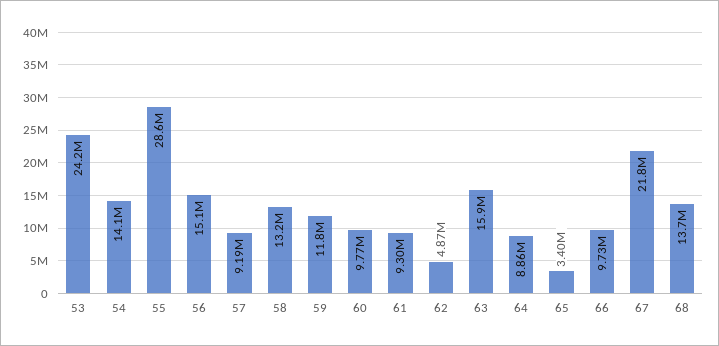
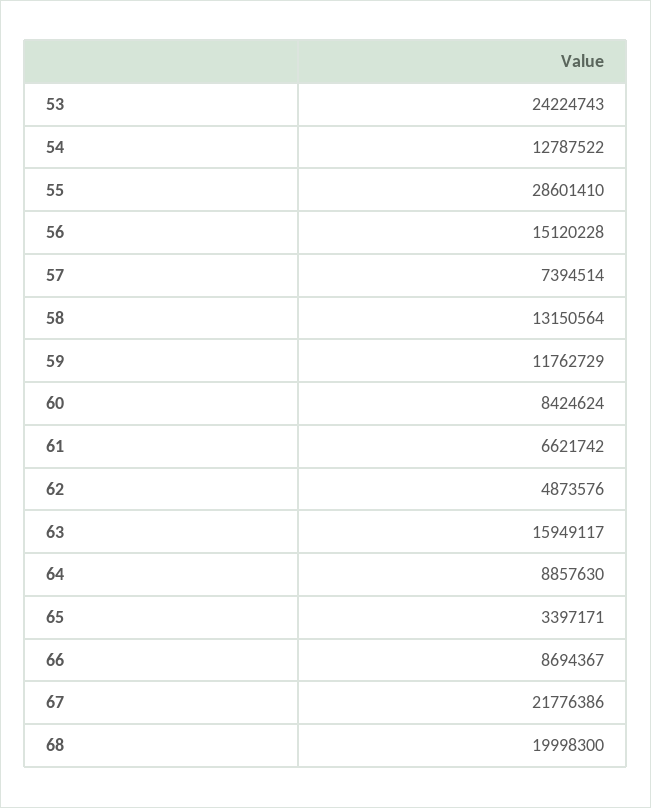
  {
    "53": 24224743,
-   "54": 14100000,
+   "54": 12787522,
    "55": 28601410,
    "56": 15120228,
-   "57": 9190000,
+   "57": 7394514,
    "58": 13150564,
    "59": 11762729,
-   "60": 9770000,
+   "60": 8424624,
-   "61": 9300000,
+   "61": 6621742,
    "62": 4873576,
    "63": 15949117,
    "64": 8857630,
    "65": 3397171,
-   "66": 9730000,
+   "66": 8694367,
    "67": 21776386,
-   "68": 13700000
+   "68": 19998300
  }

